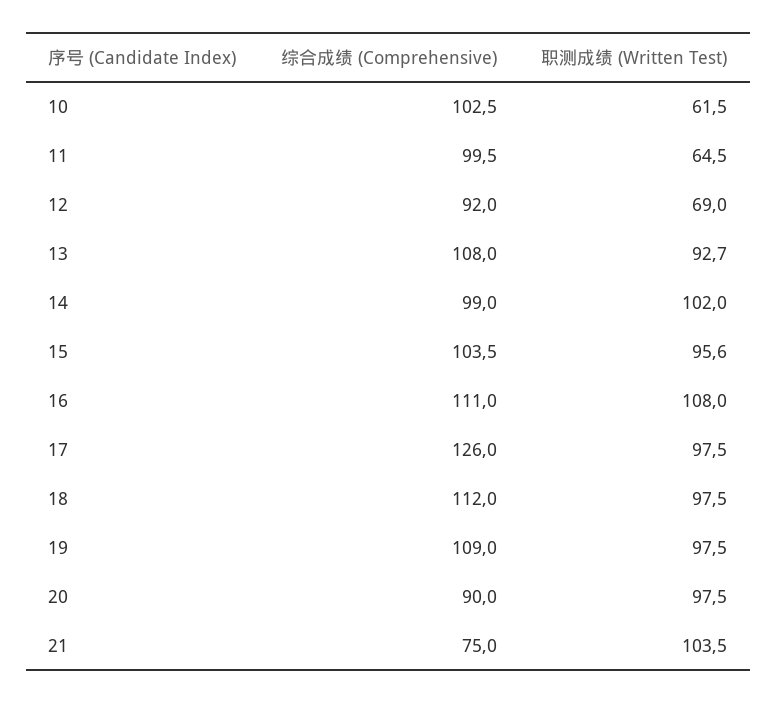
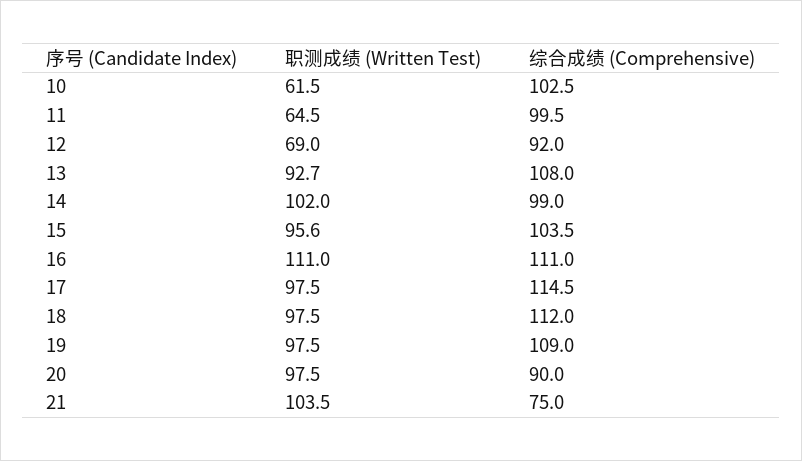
  {
    "综合成绩 (Comprehensive)": {
      "10": 102.5,
      "11": 99.5,
      "12": 92,
      "13": 108,
      "14": 99,
      "15": 103.5,
      "16": 111,
-     "17": 126,
+     "17": 114.5,
      "18": 112,
      "19": 109,
      "20": 90,
      "21": 75
    },
    "职测成绩 (Written Test)": {
      "10": 61.5,
      "11": 64.5,
      "12": 69,
      "13": 92.7,
      "14": 102,
      "15": 95.6,
-     "16": 108,
+     "16": 111,
      "17": 97.5,
      "18": 97.5,
      "19": 97.5,
      "20": 97.5,
      "21": 103.5
    }
  }

